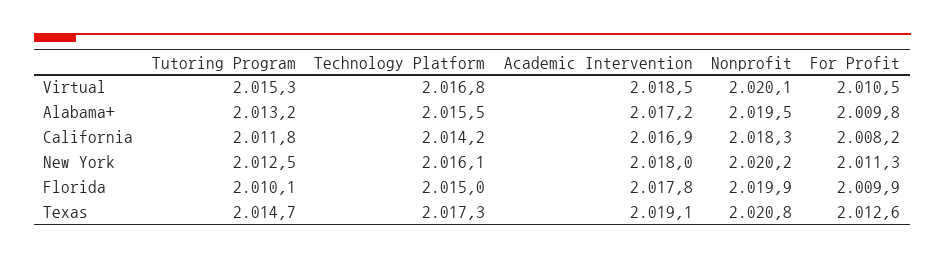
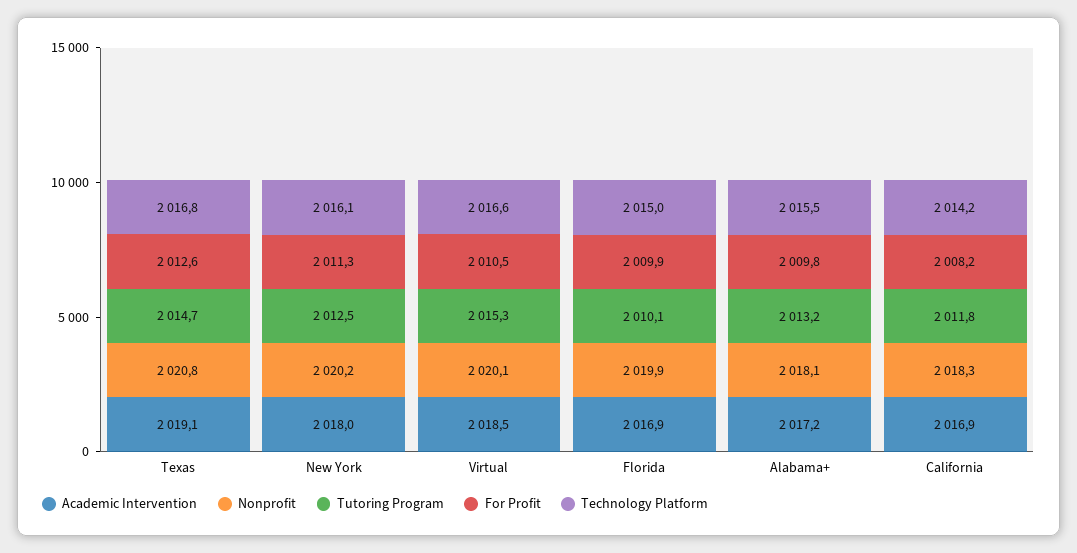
  {
    "Tutoring Program": {
      "Virtual": 2015.3,
      "Alabama+": 2013.2,
      "California": 2011.8,
      "New York": 2012.5,
      "Florida": 2010.1,
      "Texas": 2014.7
    },
    "Technology Platform": {
-     "Virtual": 2016.8,
+     "Virtual": 2016.6,
      "Alabama+": 2015.5,
      "California": 2014.2,
      "New York": 2016.1,
      "Florida": 2015,
-     "Texas": 2017.3
+     "Texas": 2016.8
    },
    "Academic Intervention": {
      "Virtual": 2018.5,
      "Alabama+": 2017.2,
      "California": 2016.9,
      "New York": 2018,
-     "Florida": 2017.8,
+     "Florida": 2016.9,
      "Texas": 2019.1
    },
    "Nonprofit": {
      "Virtual": 2020.1,
-     "Alabama+": 2019.5,
+     "Alabama+": 2018.1,
      "California": 2018.3,
      "New York": 2020.2,
      "Florida": 2019.9,
      "Texas": 2020.8
    },
    "For Profit": {
      "Virtual": 2010.5,
      "Alabama+": 2009.8,
      "California": 2008.2,
      "New York": 2011.3,
      "Florida": 2009.9,
      "Texas": 2012.6
    }
  }

